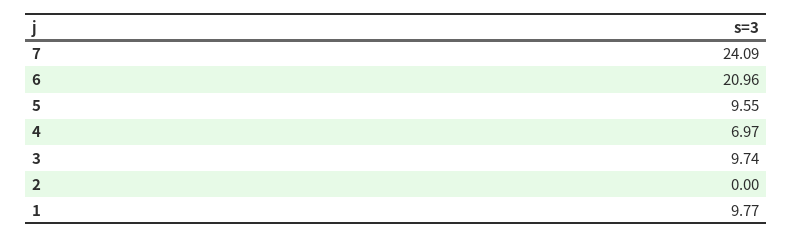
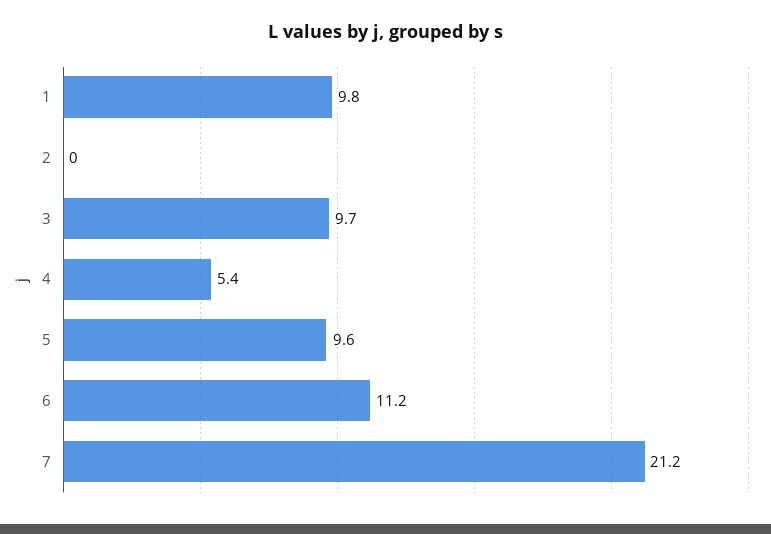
  {
-   "7": 24.09,
+   "7": 21.2,
-   "6": 20.96,
+   "6": 11.2,
    "5": 9.55,
-   "4": 6.97,
+   "4": 5.4,
    "3": 9.74,
    "2": 0,
    "1": 9.77
  }

